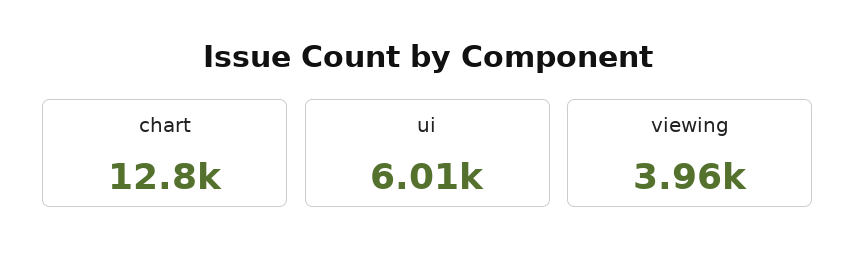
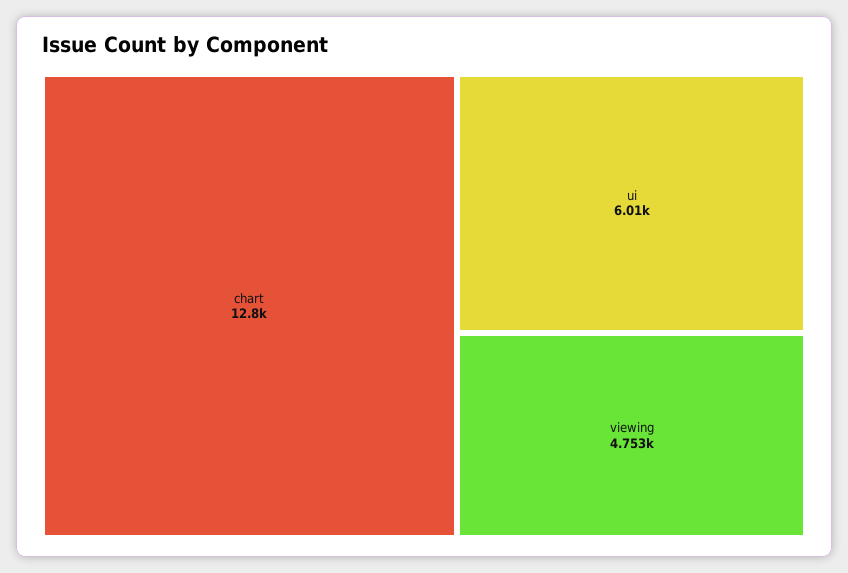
  {
    "chart": 12800,
    "ui": 6010,
-   "viewing": 3960
+   "viewing": 4753
  }

